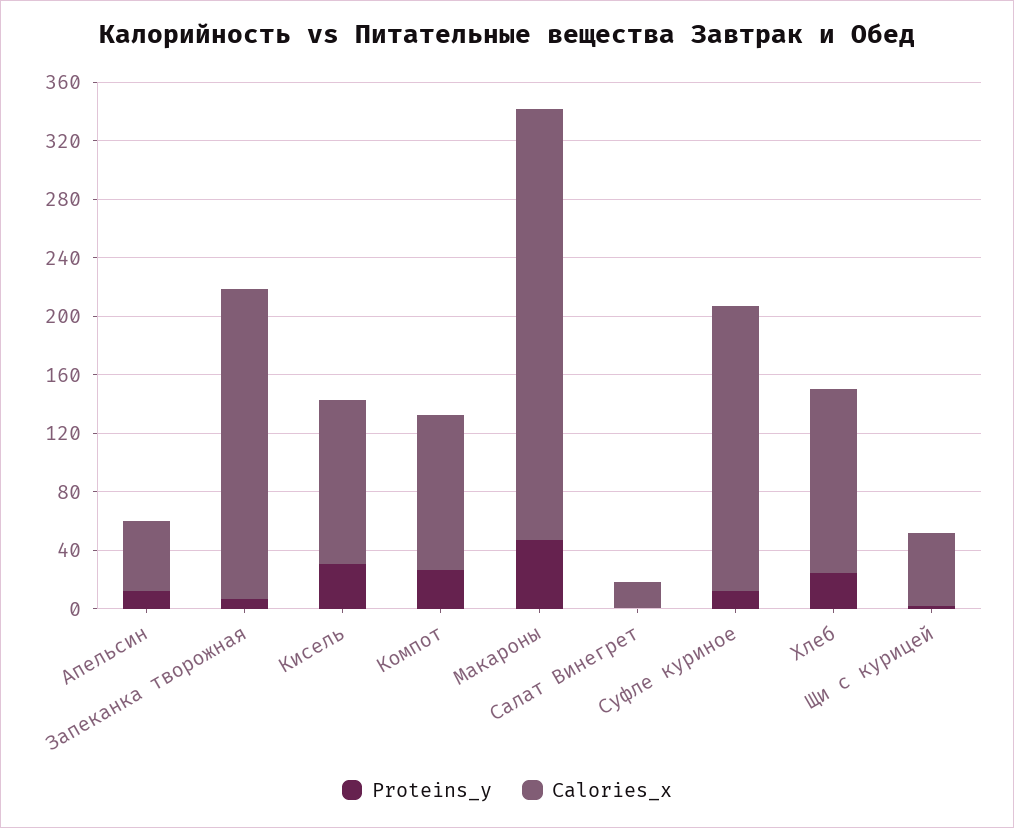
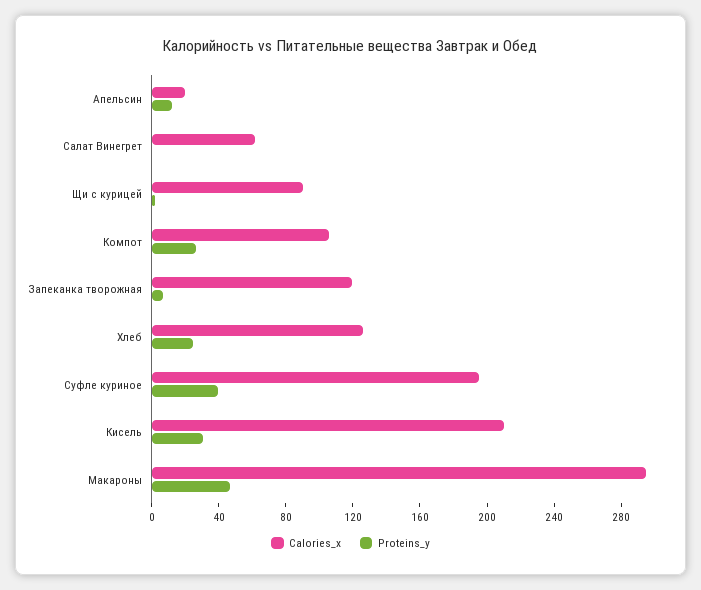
  {
    "Proteins_y": {
      "Апельсин": 10,
      "Запеканка творожная": 10,
      "Кисель": 30,
      "Компот": 30,
      "Макароны": 50,
      "Салат Винегрет": 0,
-     "Суфле куриное": 10,
+     "Суфле куриное": 40,
      "Хлеб": 20,
      "Щи с курицей": 0
    },
    "Calories_x": {
-     "Апельсин": 50,
+     "Апельсин": 20,
-     "Запеканка творожная": 210,
+     "Запеканка творожная": 120,
-     "Кисель": 110,
+     "Кисель": 210,
      "Компот": 110,
      "Макароны": 300,
-     "Салат Винегрет": 20,
+     "Салат Винегрет": 60,
      "Суфле куриное": 200,
      "Хлеб": 130,
-     "Щи с курицей": 50
+     "Щи с курицей": 90
    }
  }

